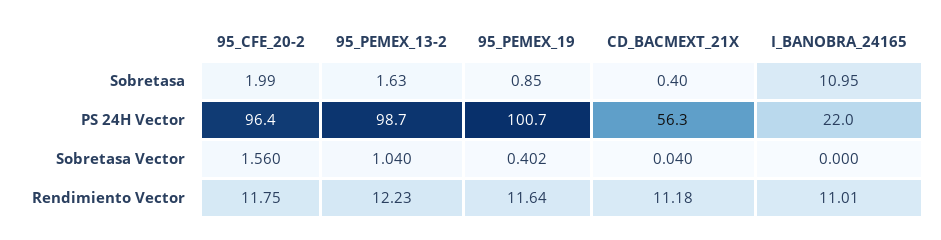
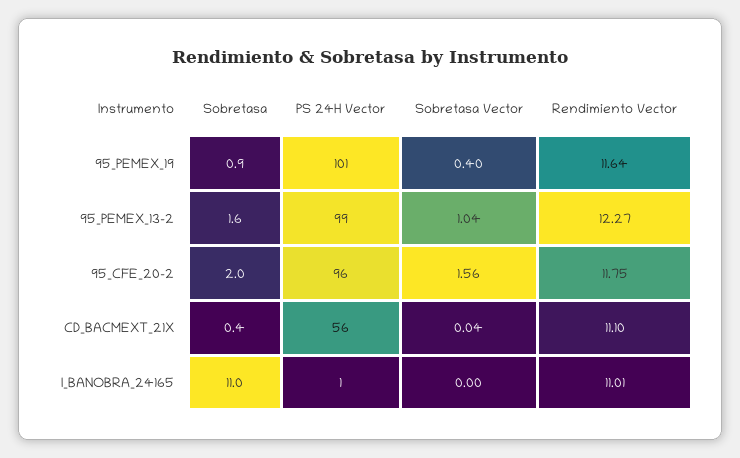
  {
    "95_CFE_20-2": {
      "Sobretasa": 1.99,
      "PS 24H Vector": 96.4,
      "Sobretasa Vector": 1.56,
      "Rendimiento Vector": 11.75
    },
    "95_PEMEX_13-2": {
      "Sobretasa": 1.63,
      "PS 24H Vector": 98.7,
      "Sobretasa Vector": 1.04,
-     "Rendimiento Vector": 12.23
+     "Rendimiento Vector": 12.27
    },
    "95_PEMEX_19": {
      "Sobretasa": 0.85,
      "PS 24H Vector": 100.7,
      "Sobretasa Vector": 0.402,
      "Rendimiento Vector": 11.64
    },
    "CD_BACMEXT_21X": {
      "Sobretasa": 0.4,
      "PS 24H Vector": 56.3,
      "Sobretasa Vector": 0.04,
-     "Rendimiento Vector": 11.18
+     "Rendimiento Vector": 11.1
    },
    "I_BANOBRA_24165": {
      "Sobretasa": 10.95,
-     "PS 24H Vector": 22,
+     "PS 24H Vector": 1,
      "Sobretasa Vector": 0,
      "Rendimiento Vector": 11.01
    }
  }

